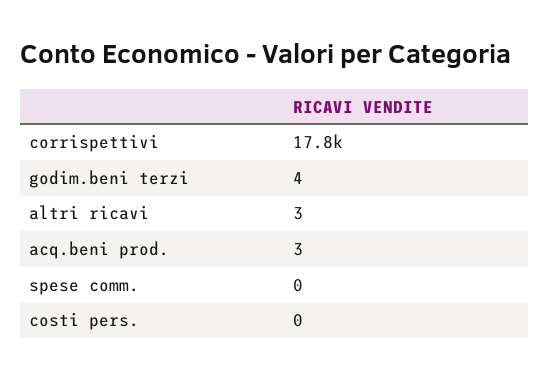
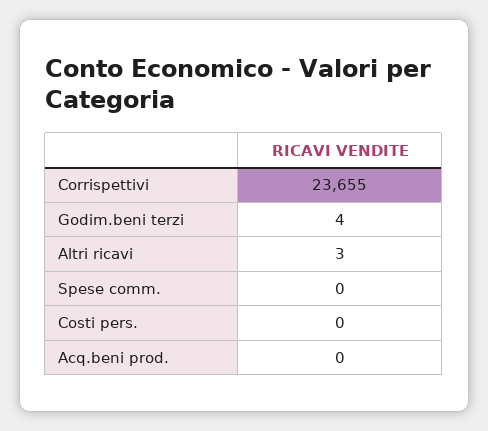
  {
-   "corrispettivi": 17800,
+   "corrispettivi": 23655,
    "godim.beni terzi": 4,
    "altri ricavi": 3,
-   "acq.beni prod.": 3,
+   "acq.beni prod.": 0,
    "spese comm.": 0,
    "costi pers.": 0
  }

